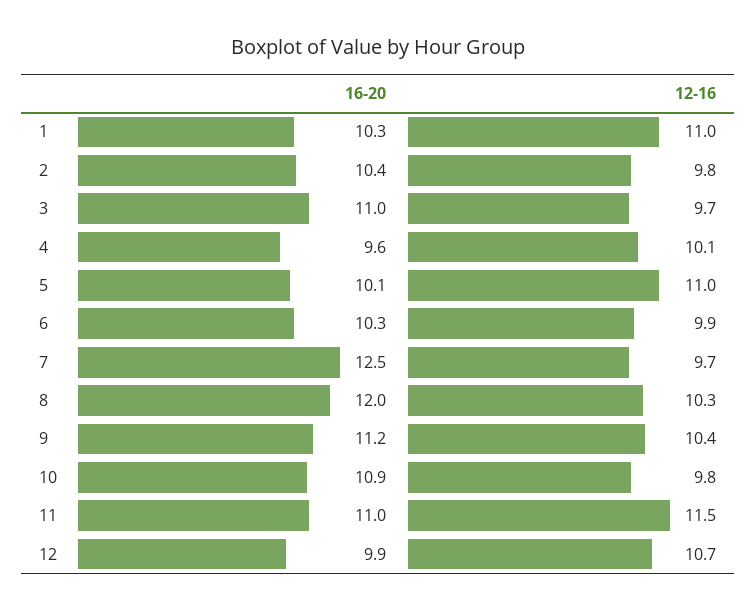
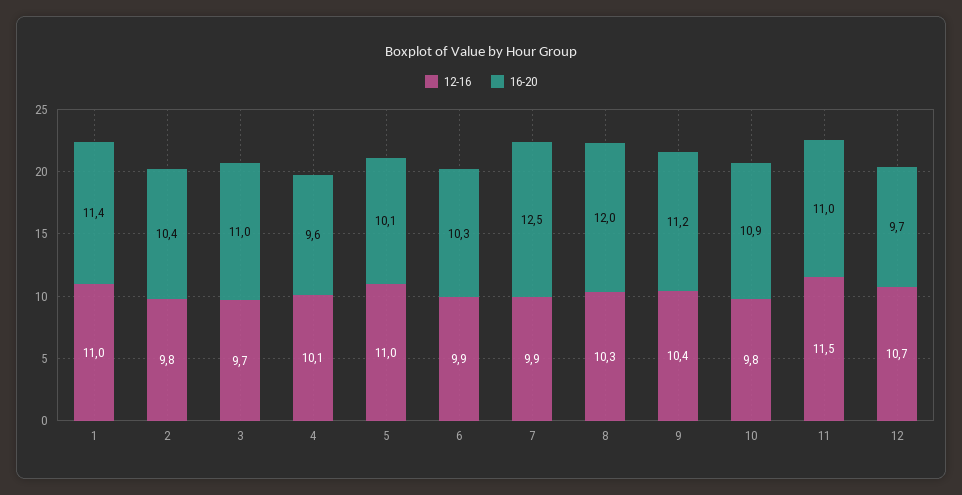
  {
    "16-20": {
-     "1": 10.3,
+     "1": 11.4,
      "2": 10.4,
      "3": 11,
      "4": 9.6,
      "5": 10.1,
      "6": 10.3,
      "7": 12.5,
      "8": 12,
      "9": 11.2,
      "10": 10.9,
      "11": 11,
-     "12": 9.9
+     "12": 9.7
    },
    "12-16": {
      "1": 11,
      "2": 9.8,
      "3": 9.7,
      "4": 10.1,
      "5": 11,
      "6": 9.9,
-     "7": 9.7,
+     "7": 9.9,
      "8": 10.3,
      "9": 10.4,
      "10": 9.8,
      "11": 11.5,
      "12": 10.7
    }
  }

